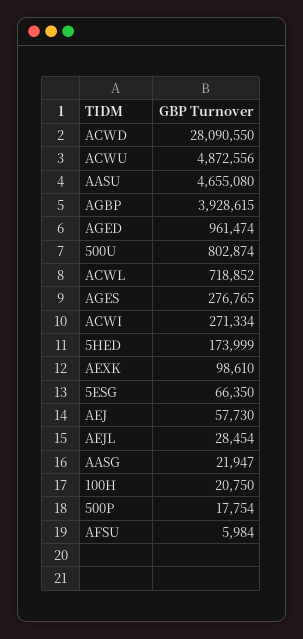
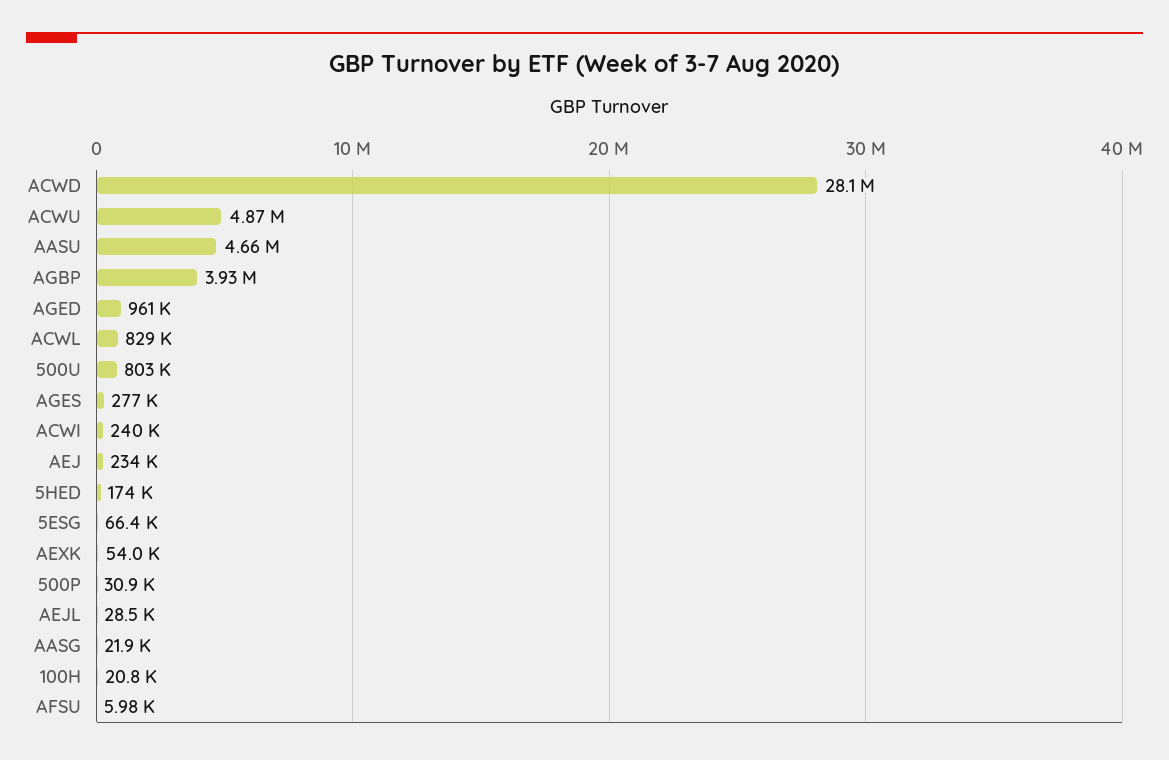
  {
    "ACWD": 28090550,
    "ACWU": 4872556,
    "AASU": 4655080,
    "AGBP": 3928615,
    "AGED": 961474,
    "500U": 802874,
-   "ACWL": 718852,
+   "ACWL": 829000,
    "AGES": 276765,
-   "ACWI": 271334,
+   "ACWI": 240000,
    "5HED": 173999,
-   "AEXK": 98610,
+   "AEXK": 54000,
    "5ESG": 66350,
-   "AEJ": 57730,
+   "AEJ": 234000,
    "AEJL": 28454,
    "AASG": 21947,
    "100H": 20750,
-   "500P": 17754,
+   "500P": 30900,
    "AFSU": 5984
  }

